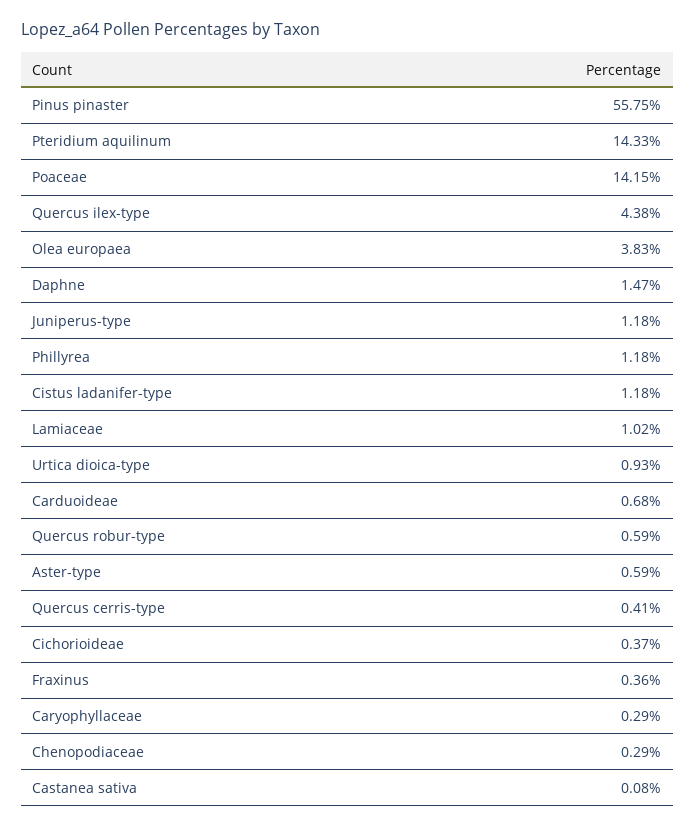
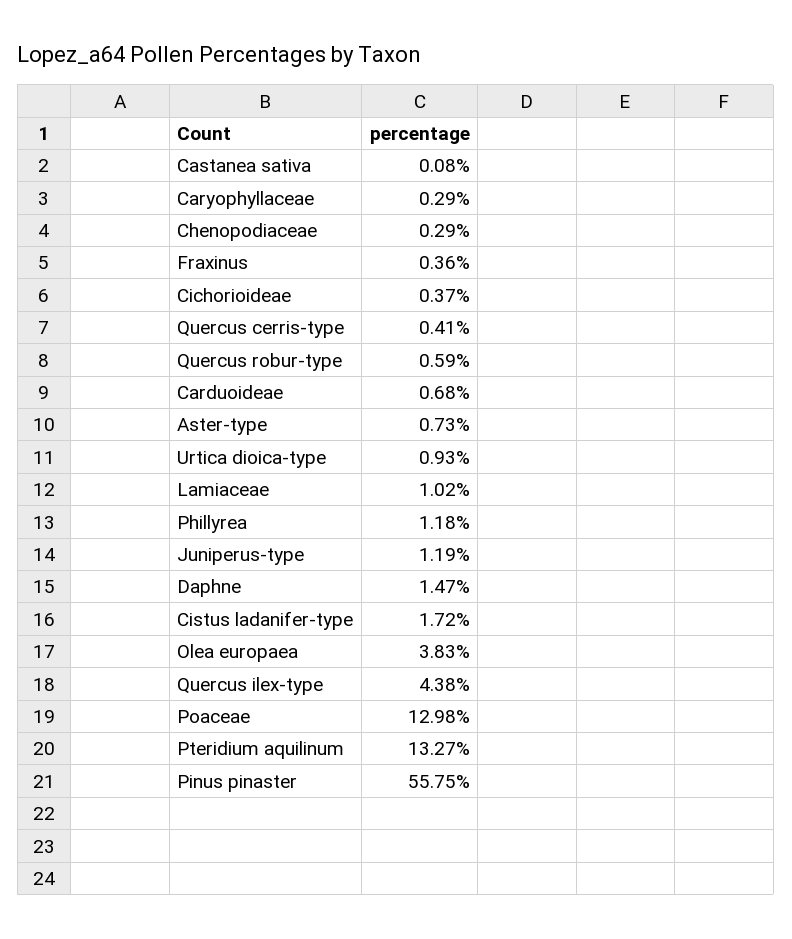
  {
    "Pinus pinaster": 55.75,
-   "Pteridium aquilinum": 14.33,
+   "Pteridium aquilinum": 13.27,
-   "Poaceae": 14.15,
+   "Poaceae": 12.98,
    "Quercus ilex-type": 4.38,
    "Olea europaea": 3.83,
    "Daphne": 1.47,
-   "Juniperus-type": 1.18,
+   "Juniperus-type": 1.19,
    "Phillyrea": 1.18,
-   "Cistus ladanifer-type": 1.18,
+   "Cistus ladanifer-type": 1.72,
    "Lamiaceae": 1.02,
    "Urtica dioica-type": 0.93,
    "Carduoideae": 0.68,
    "Quercus robur-type": 0.59,
-   "Aster-type": 0.59,
+   "Aster-type": 0.73,
    "Quercus cerris-type": 0.41,
    "Cichorioideae": 0.37,
    "Fraxinus": 0.36,
    "Caryophyllaceae": 0.29,
    "Chenopodiaceae": 0.29,
    "Castanea sativa": 0.08
  }

